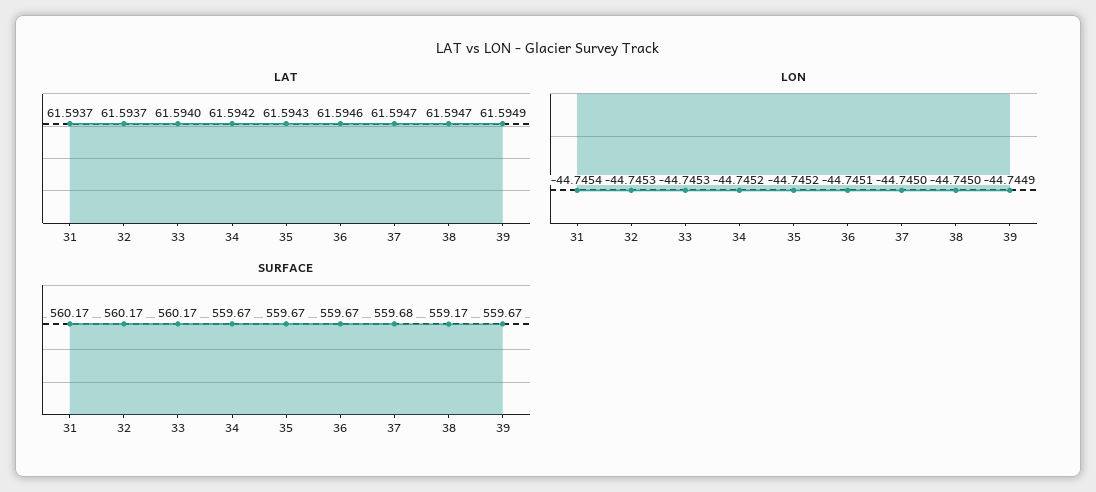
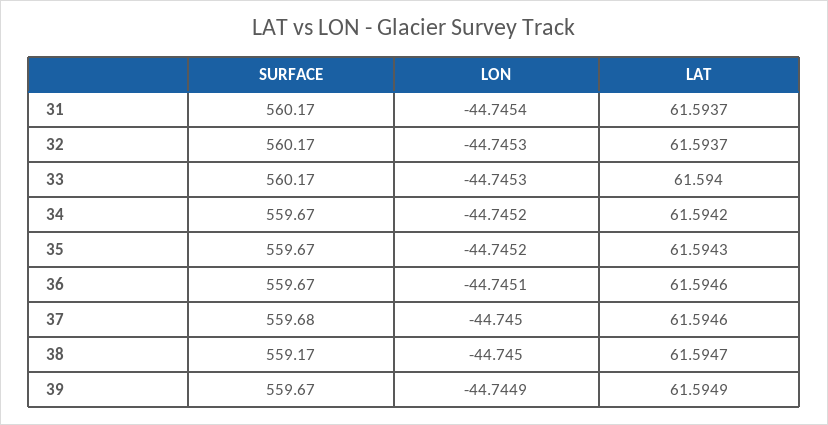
  {
    "LAT": {
      "31": 61.5937,
      "32": 61.5937,
      "33": 61.594,
      "34": 61.5942,
      "35": 61.5943,
      "36": 61.5946,
-     "37": 61.5947,
+     "37": 61.5946,
      "38": 61.5947,
      "39": 61.5949
    },
    "LON": {
      "31": -44.7454,
      "32": -44.7453,
      "33": -44.7453,
      "34": -44.7452,
      "35": -44.7452,
      "36": -44.7451,
      "37": -44.745,
      "38": -44.745,
      "39": -44.7449
    },
    "SURFACE": {
      "31": 560.17,
      "32": 560.17,
      "33": 560.17,
      "34": 559.67,
      "35": 559.67,
      "36": 559.67,
      "37": 559.68,
      "38": 559.17,
      "39": 559.67
    }
  }

